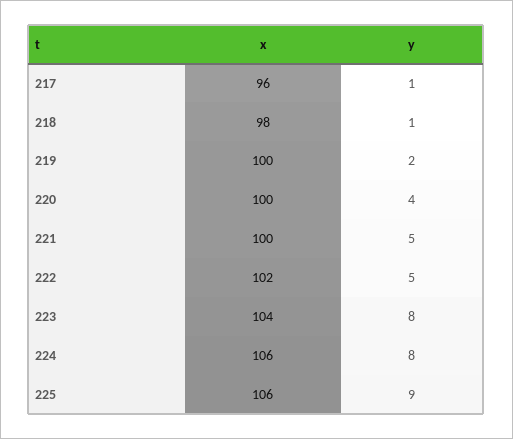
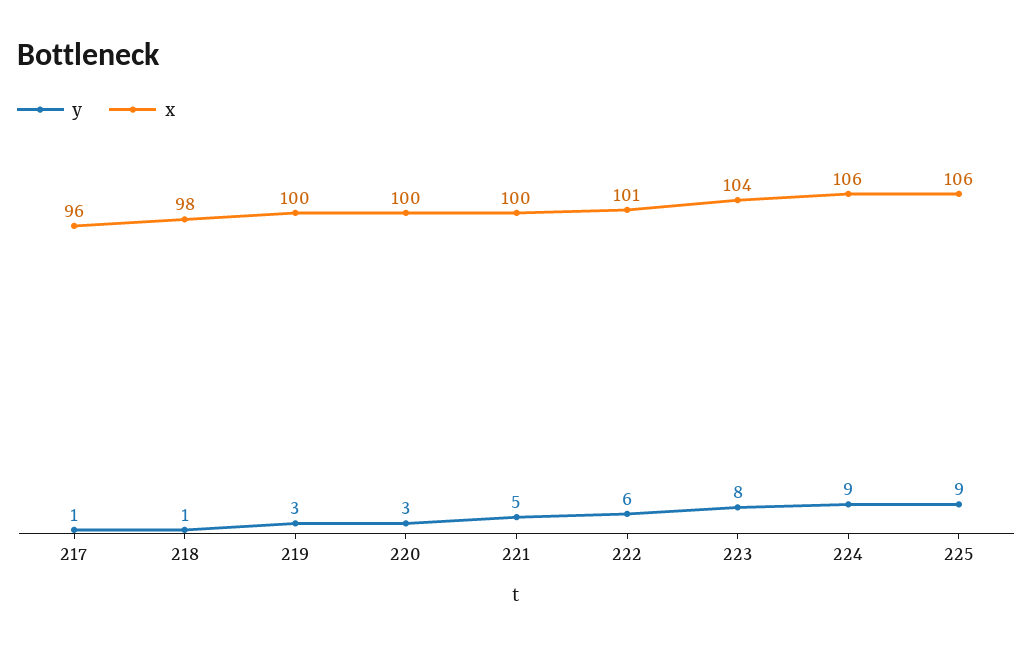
  {
    "x": {
      "217": 96,
      "218": 98,
      "219": 100,
      "220": 100,
      "221": 100,
-     "222": 102,
+     "222": 101,
      "223": 104,
      "224": 106,
      "225": 106
    },
    "y": {
      "217": 1,
      "218": 1,
-     "219": 2,
+     "219": 3,
-     "220": 4,
+     "220": 3,
      "221": 5,
-     "222": 5,
+     "222": 6,
      "223": 8,
-     "224": 8,
+     "224": 9,
      "225": 9
    }
  }

